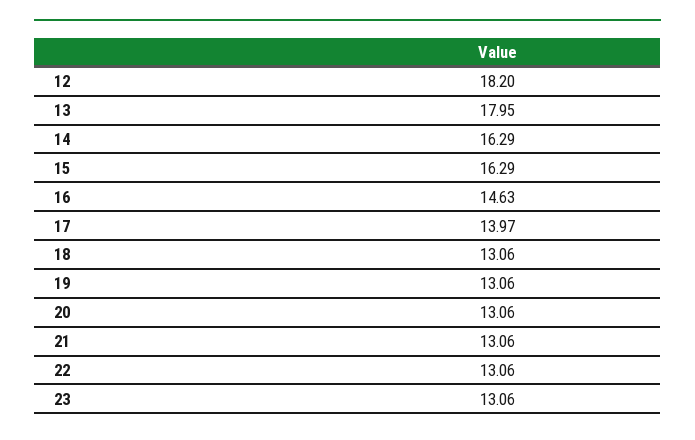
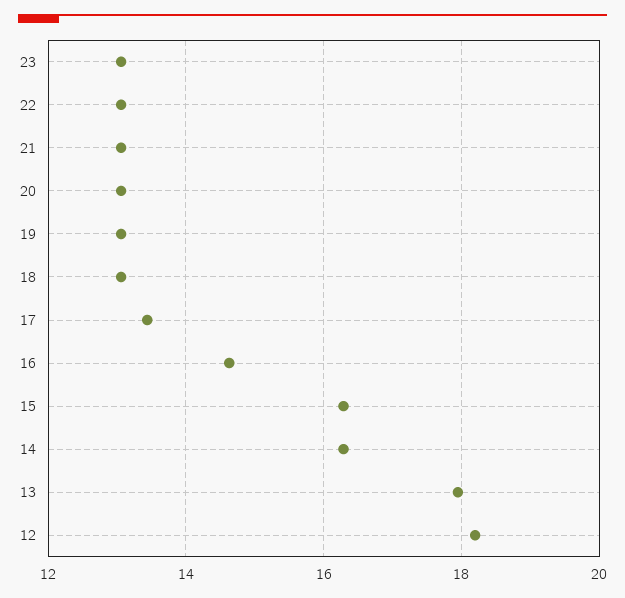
  {
    "12": 18.2,
    "13": 17.95,
    "14": 16.29,
    "15": 16.29,
    "16": 14.63,
-   "17": 13.97,
+   "17": 13.4,
    "18": 13.06,
    "19": 13.06,
    "20": 13.06,
    "21": 13.06,
    "22": 13.06,
    "23": 13.06
  }

